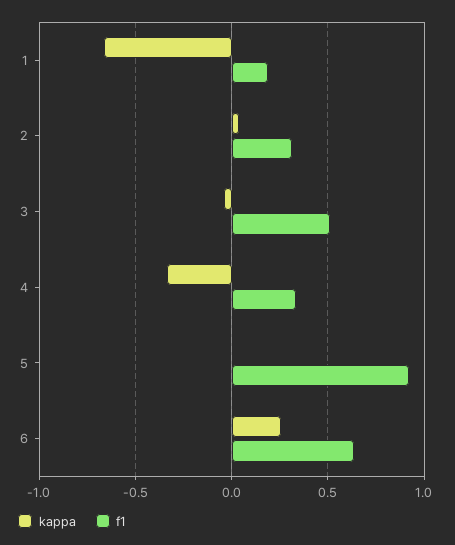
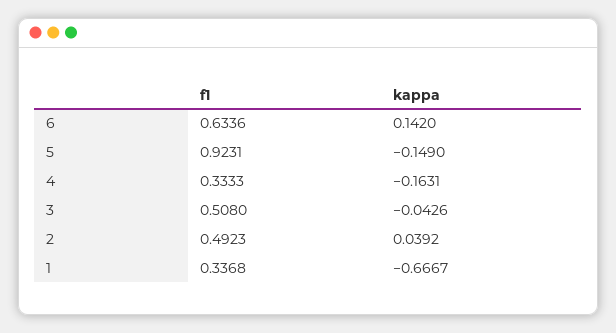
  {
    "kappa": {
      "1": -0.6667,
      "2": 0.0392,
      "3": -0.0426,
-     "4": -0.35,
+     "4": -0.1631,
-     "5": 0,
+     "5": -0.149,
-     "6": 0.25
+     "6": 0.142
    },
    "f1": {
-     "1": 0.2,
+     "1": 0.3368,
-     "2": 0.3,
+     "2": 0.4923,
      "3": 0.508,
      "4": 0.3333,
      "5": 0.9231,
      "6": 0.6336
    }
  }

